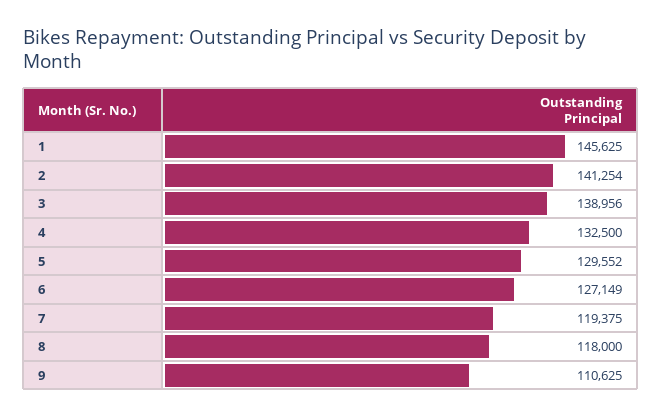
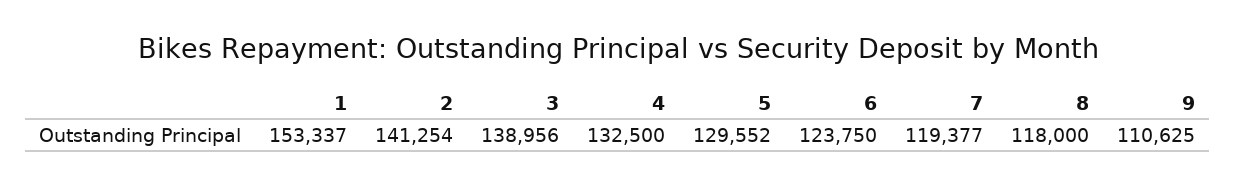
  {
-   "1": 145625,
+   "1": 153337,
    "2": 141254,
    "3": 138956,
    "4": 132500,
    "5": 129552,
-   "6": 127149,
+   "6": 123750,
-   "7": 119375,
+   "7": 119377,
    "8": 118000,
    "9": 110625
  }

